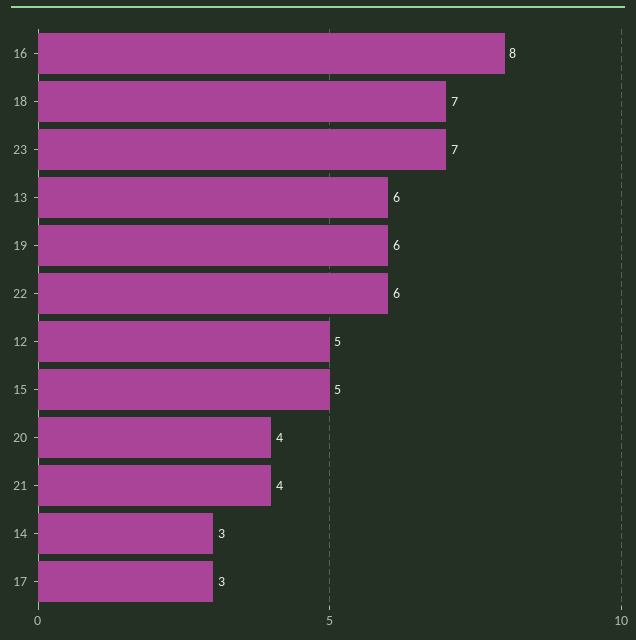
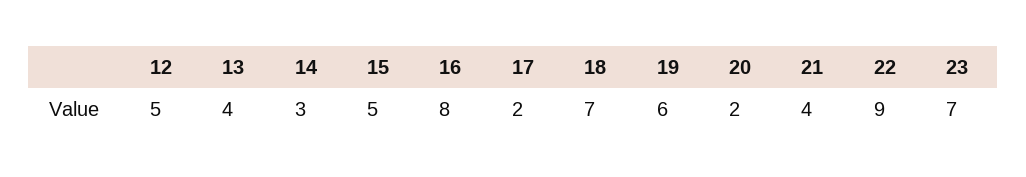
  {
    "16": 8,
    "18": 7,
    "23": 7,
-   "13": 6,
+   "13": 4,
    "19": 6,
-   "22": 6,
+   "22": 9,
    "12": 5,
    "15": 5,
-   "20": 4,
+   "20": 2,
    "21": 4,
    "14": 3,
-   "17": 3
+   "17": 2
  }

